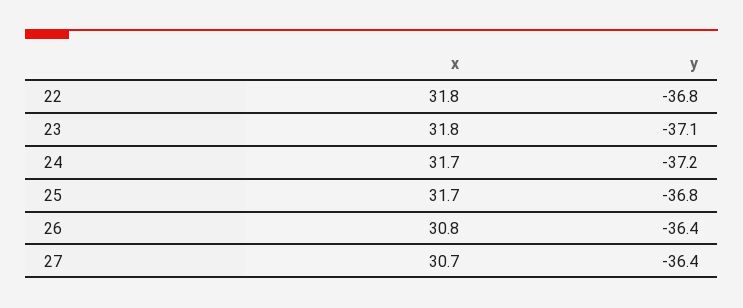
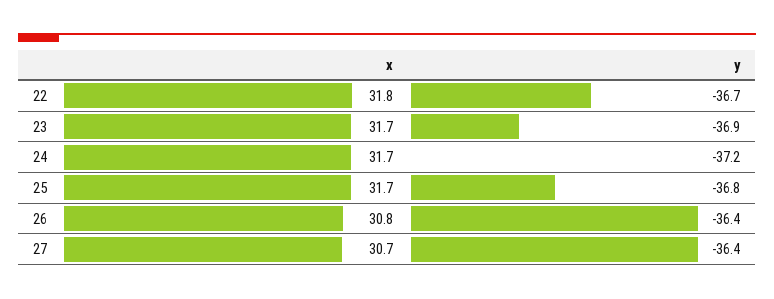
  {
    "x": {
      "22": 31.8,
-     "23": 31.8,
+     "23": 31.7,
      "24": 31.7,
      "25": 31.7,
      "26": 30.8,
      "27": 30.7
    },
    "y": {
-     "22": -36.8,
+     "22": -36.7,
-     "23": -37.1,
+     "23": -36.9,
      "24": -37.2,
      "25": -36.8,
      "26": -36.4,
      "27": -36.4
    }
  }

